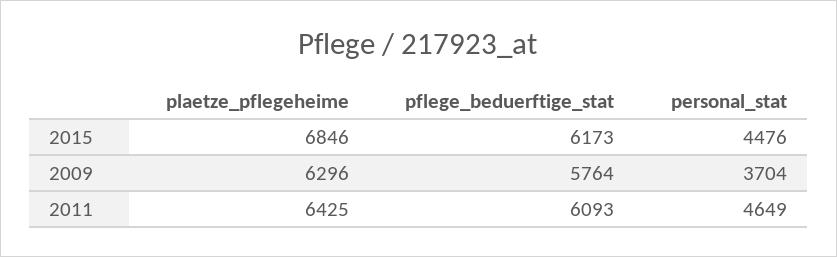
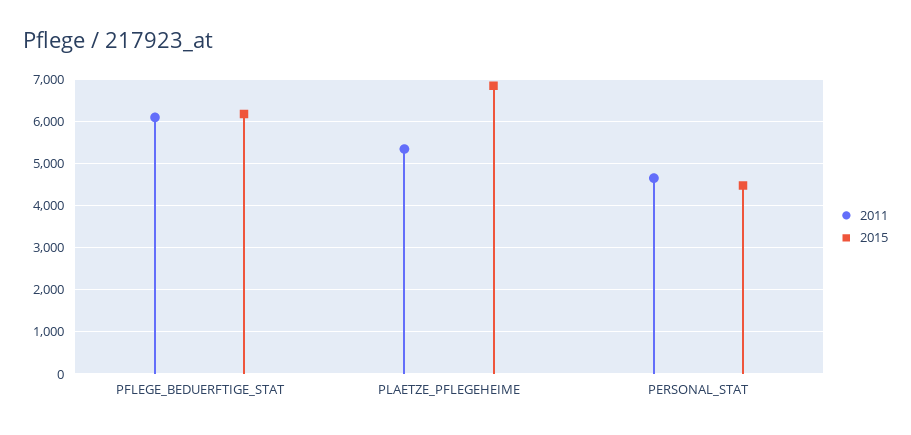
  {
    "2015": {
      "plaetze_pflegeheime": 6846,
      "pflege_beduerftige_stat": 6173,
      "personal_stat": 4476
    },
-   "2009": {
-     "plaetze_pflegeheime": 6296,
-     "pflege_beduerftige_stat": 5764,
-     "personal_stat": 3704
-   },
    "2011": {
-     "plaetze_pflegeheime": 6425,
+     "plaetze_pflegeheime": 5400,
      "pflege_beduerftige_stat": 6093,
      "personal_stat": 4649
    }
  }

